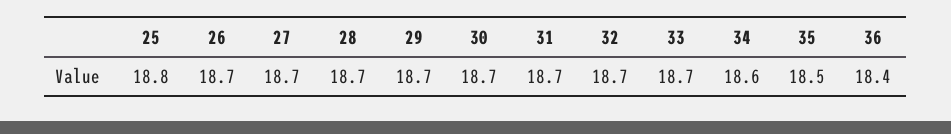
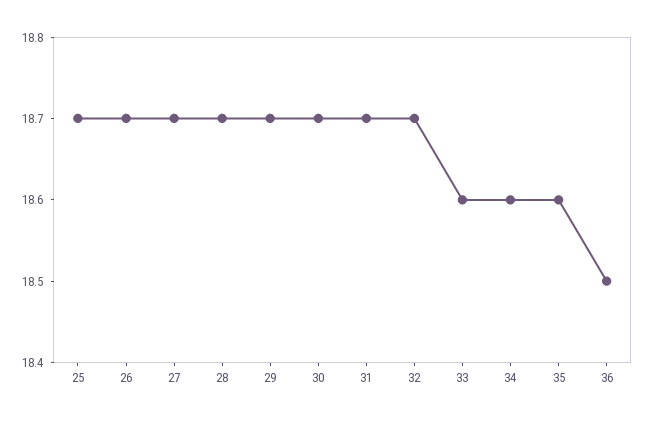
  {
-   "25": 18.8,
+   "25": 18.7,
    "26": 18.7,
    "27": 18.7,
    "28": 18.7,
    "29": 18.7,
    "30": 18.7,
    "31": 18.7,
    "32": 18.7,
-   "33": 18.7,
+   "33": 18.6,
    "34": 18.6,
-   "35": 18.5,
+   "35": 18.6,
-   "36": 18.4
+   "36": 18.5
  }

